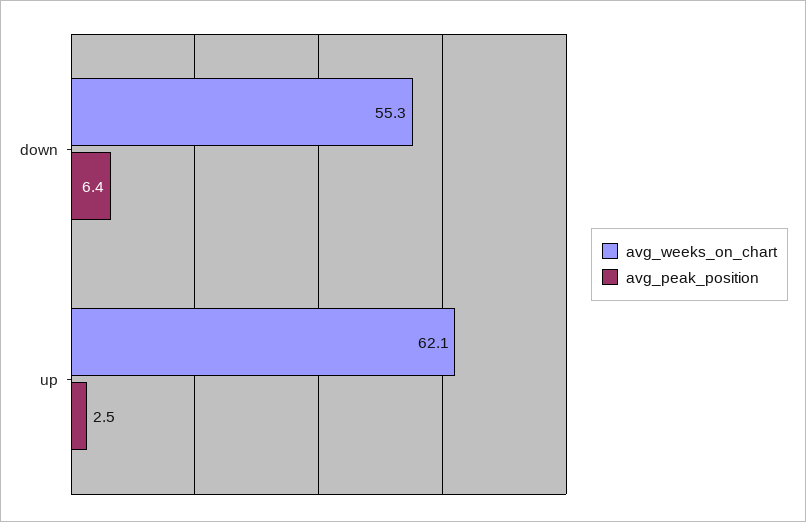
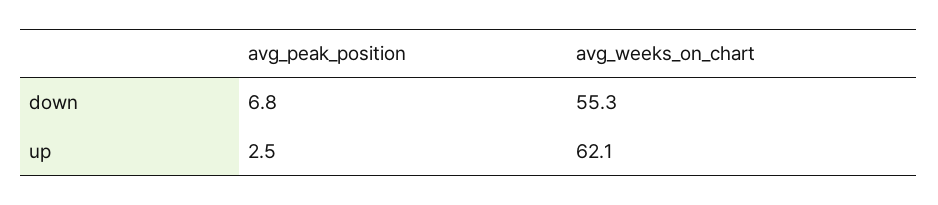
  {
    "avg_weeks_on_chart": {
      "down": 55.3,
      "up": 62.1
    },
    "avg_peak_position": {
-     "down": 6.4,
+     "down": 6.8,
      "up": 2.5
    }
  }

